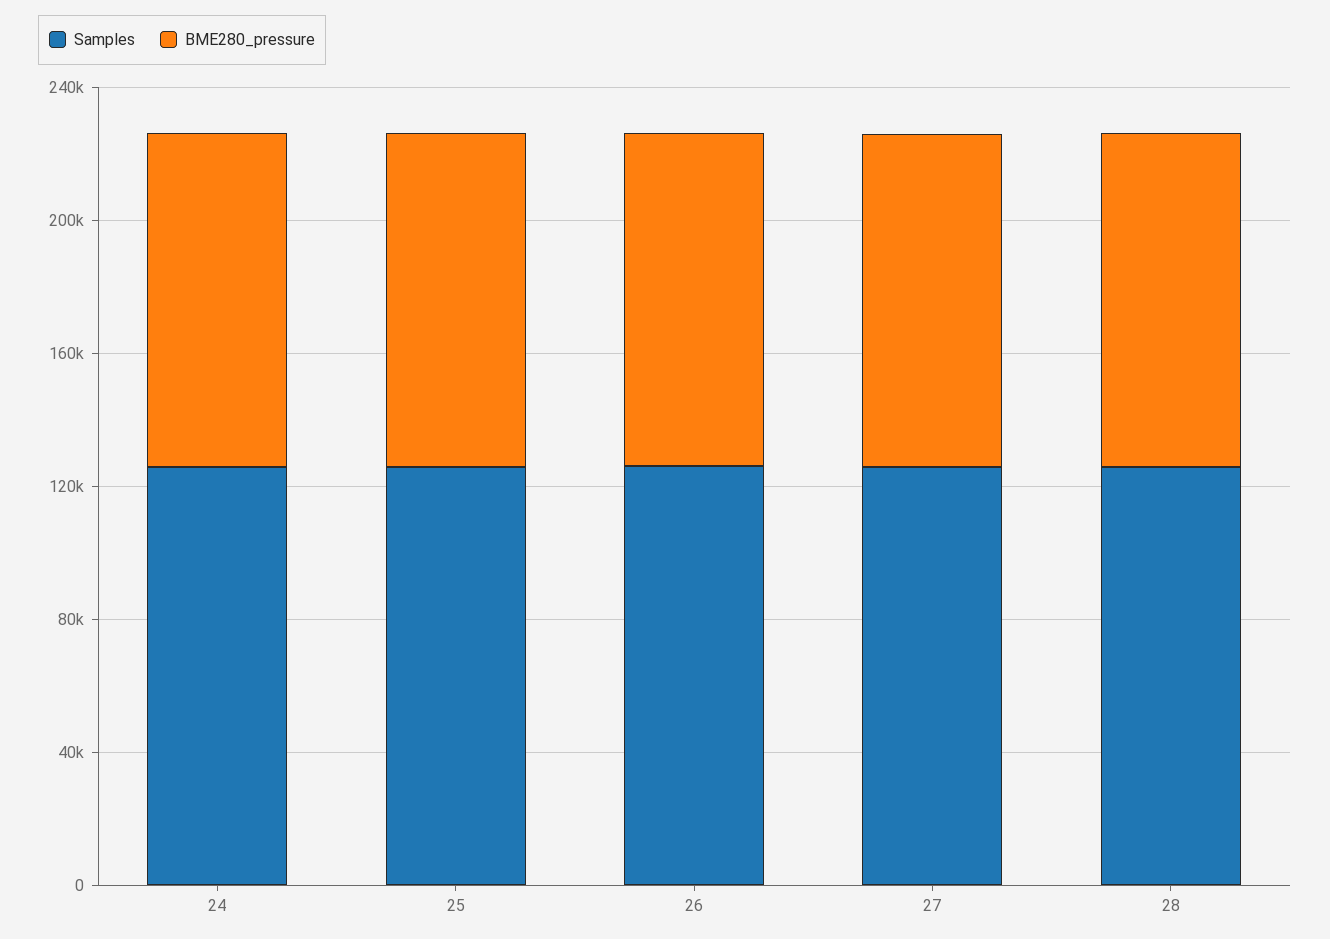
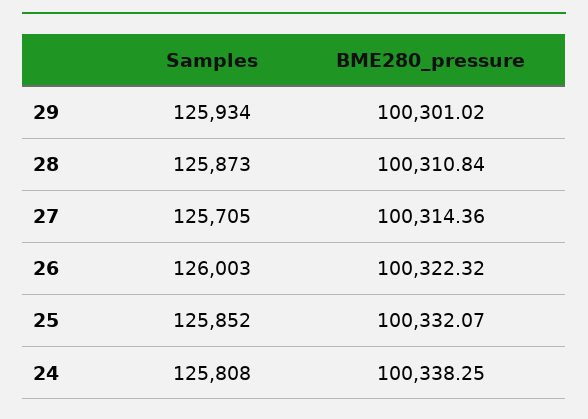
  {
    "Samples": {
      "24": 125808,
      "25": 125852,
      "26": 126003,
      "27": 125705,
-     "28": 125873
+     "28": 125873,
+     "29": 125934
    },
    "BME280_pressure": {
      "24": 100338.25,
      "25": 100332.07,
      "26": 100322.32,
      "27": 100314.36,
-     "28": 100310.84
+     "28": 100310.84,
+     "29": 100301.02
    }
  }

